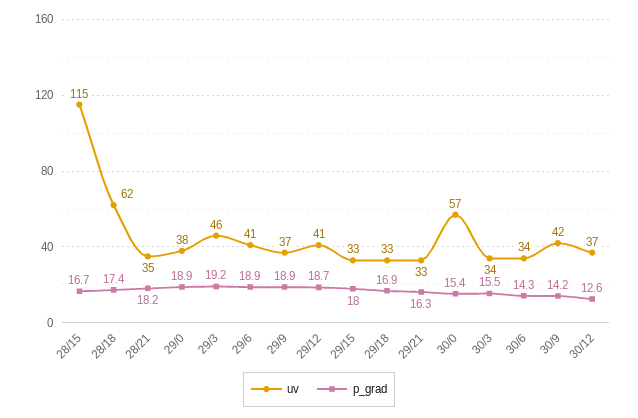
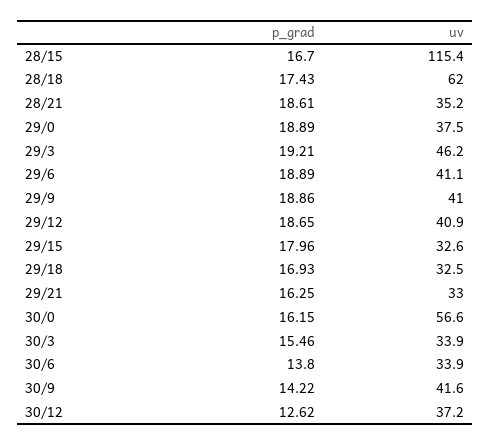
  {
    "uv": {
      "28/15": 115.4,
      "28/18": 62,
      "28/21": 35.2,
      "29/0": 37.5,
      "29/3": 46.2,
      "29/6": 41.1,
-     "29/9": 37,
+     "29/9": 41,
      "29/12": 40.9,
      "29/15": 32.6,
      "29/18": 32.5,
      "29/21": 33,
      "30/0": 56.6,
      "30/3": 33.9,
      "30/6": 33.9,
      "30/9": 41.6,
      "30/12": 37.2
    },
    "p_grad": {
      "28/15": 16.7,
      "28/18": 17.43,
-     "28/21": 18.2,
+     "28/21": 18.61,
      "29/0": 18.89,
      "29/3": 19.21,
      "29/6": 18.89,
      "29/9": 18.86,
      "29/12": 18.65,
      "29/15": 17.96,
      "29/18": 16.93,
      "29/21": 16.25,
-     "30/0": 15.4,
+     "30/0": 16.15,
      "30/3": 15.46,
-     "30/6": 14.3,
+     "30/6": 13.8,
      "30/9": 14.22,
      "30/12": 12.62
    }
  }

